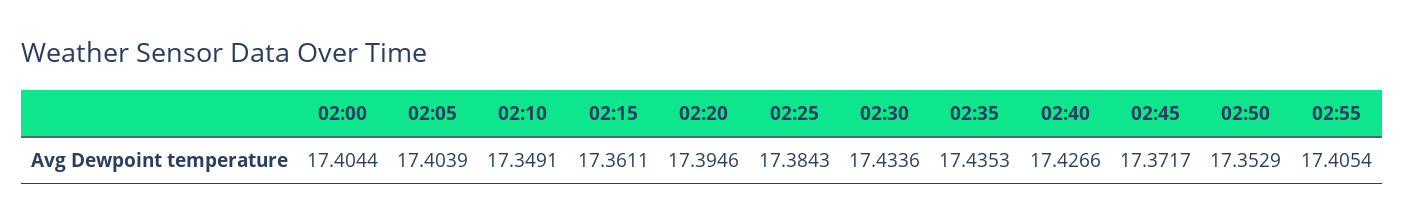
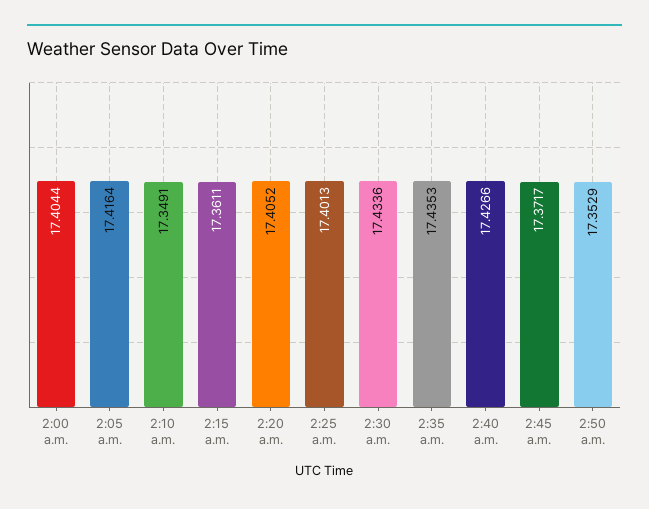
  {
    "02:00": 17.4044,
-   "02:05": 17.4039,
+   "02:05": 17.4164,
    "02:10": 17.3491,
    "02:15": 17.3611,
-   "02:20": 17.3946,
+   "02:20": 17.4052,
-   "02:25": 17.3843,
+   "02:25": 17.4013,
    "02:30": 17.4336,
    "02:35": 17.4353,
    "02:40": 17.4266,
    "02:45": 17.3717,
-   "02:50": 17.3529,
+   "02:50": 17.3529
-   "02:55": 17.4054
  }

